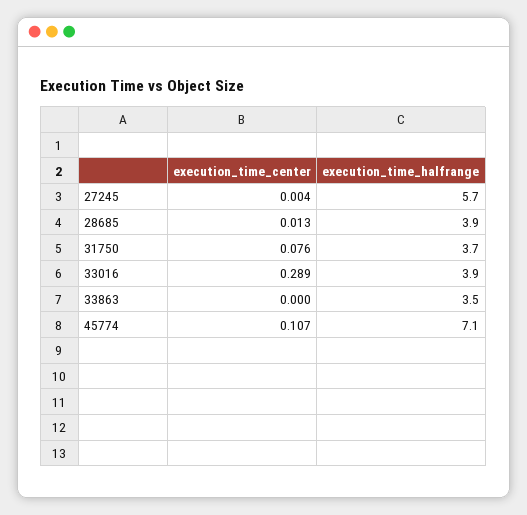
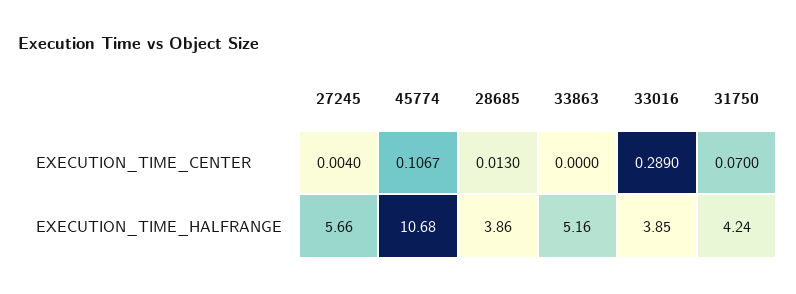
  {
    "execution_time_center": {
      "27245": 0.004,
      "28685": 0.013,
-     "31750": 0.076,
+     "31750": 0.07,
      "33016": 0.289,
      "33863": 0,
      "45774": 0.1067
    },
    "execution_time_halfrange": {
      "27245": 5.66,
      "28685": 3.86,
-     "31750": 3.7,
+     "31750": 4.24,
      "33016": 3.85,
-     "33863": 3.5,
+     "33863": 5.16,
-     "45774": 7.1
+     "45774": 10.68
    }
  }

